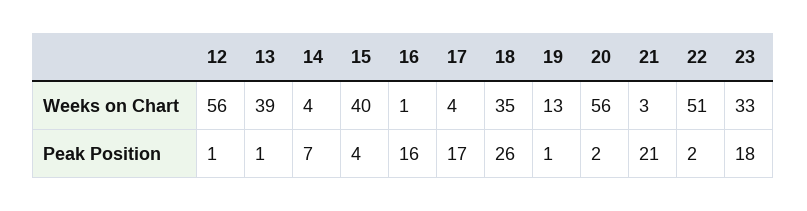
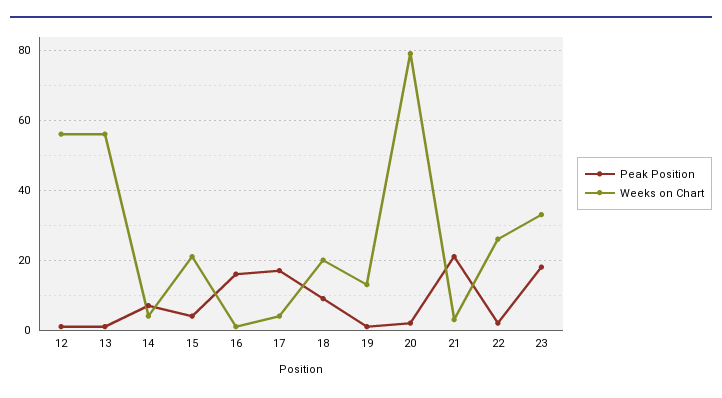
  {
    "Weeks on Chart": {
      "12": 56,
-     "13": 39,
+     "13": 55,
      "14": 4,
-     "15": 40,
+     "15": 20,
      "16": 1,
      "17": 4,
-     "18": 35,
+     "18": 20,
      "19": 13,
-     "20": 56,
+     "20": 80,
      "21": 3,
-     "22": 51,
+     "22": 25,
      "23": 33
    },
    "Peak Position": {
      "12": 1,
      "13": 1,
      "14": 7,
      "15": 4,
      "16": 16,
      "17": 17,
-     "18": 26,
+     "18": 10,
      "19": 1,
      "20": 2,
      "21": 21,
      "22": 2,
      "23": 18
    }
  }

